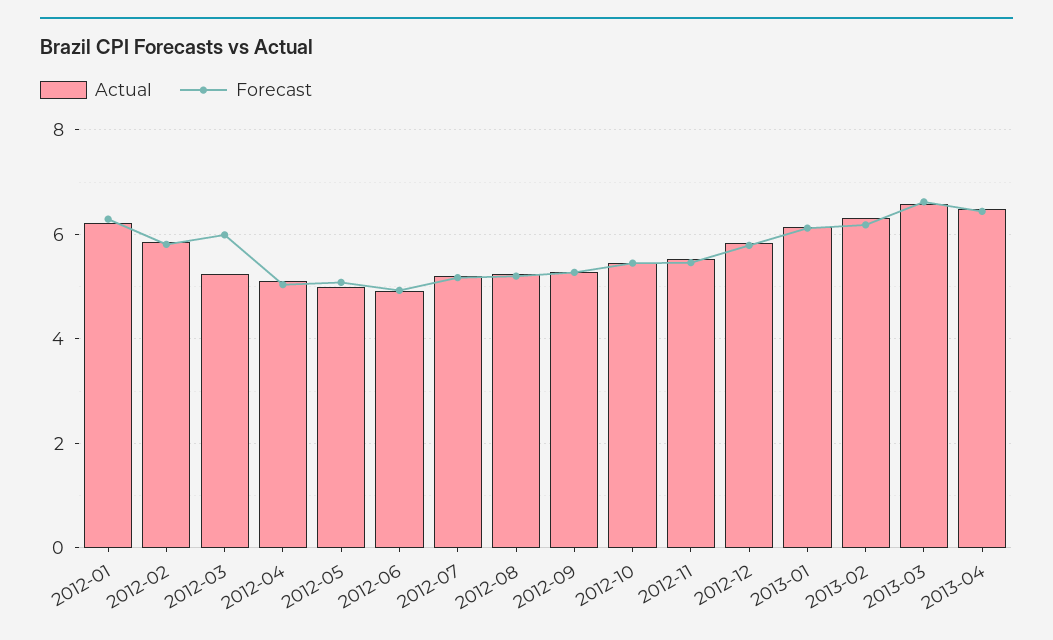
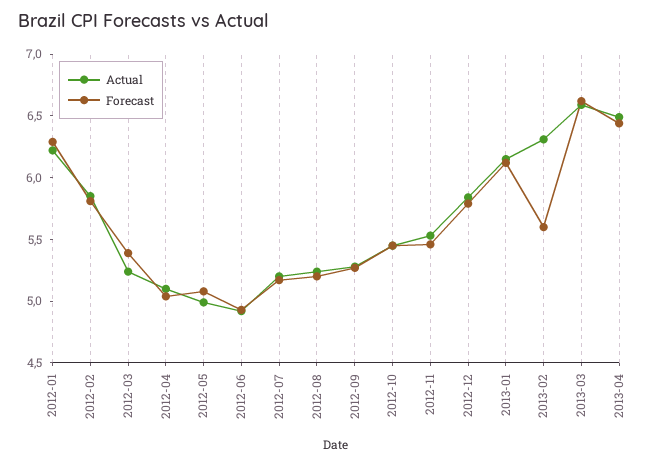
  {
    "Actual": {
      "2012-01": 6.2,
      "2012-02": 5.9,
      "2012-03": 5.2,
      "2012-04": 5.1,
      "2012-05": 5,
      "2012-06": 4.9,
      "2012-07": 5.2,
      "2012-08": 5.2,
      "2012-09": 5.3,
      "2012-10": 5.5,
      "2012-11": 5.5,
      "2012-12": 5.8,
      "2013-01": 6.2,
      "2013-02": 6.3,
      "2013-03": 6.6,
      "2013-04": 6.5
    },
    "Forecast": {
      "2012-01": 6.3,
      "2012-02": 5.8,
-     "2012-03": 6,
+     "2012-03": 5.4,
      "2012-04": 5,
      "2012-05": 5.1,
      "2012-06": 4.9,
      "2012-07": 5.2,
      "2012-08": 5.2,
      "2012-09": 5.3,
      "2012-10": 5.5,
      "2012-11": 5.5,
      "2012-12": 5.8,
      "2013-01": 6.1,
-     "2013-02": 6.2,
+     "2013-02": 5.6,
      "2013-03": 6.6,
      "2013-04": 6.4
    }
  }

